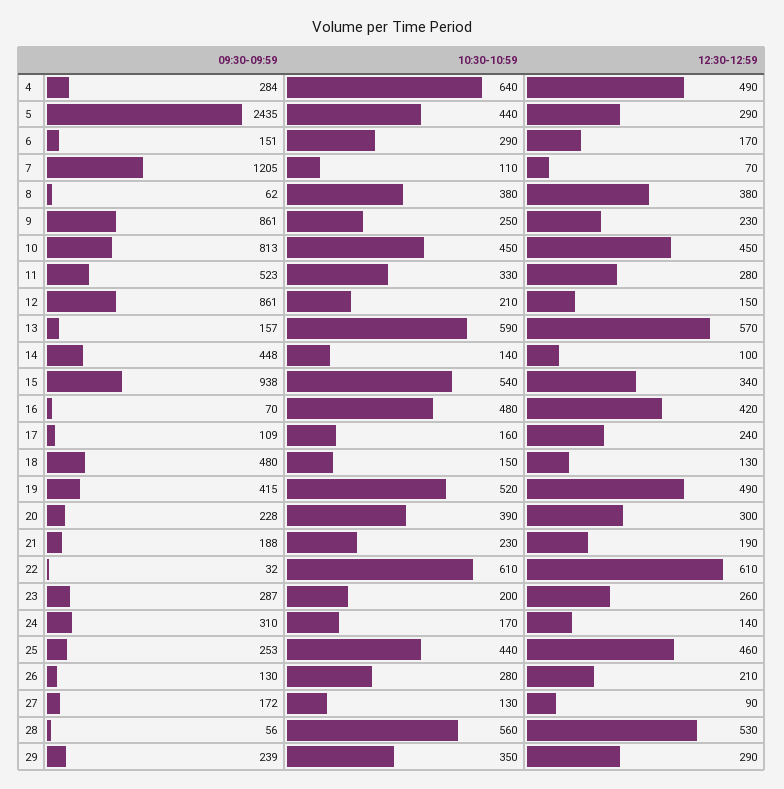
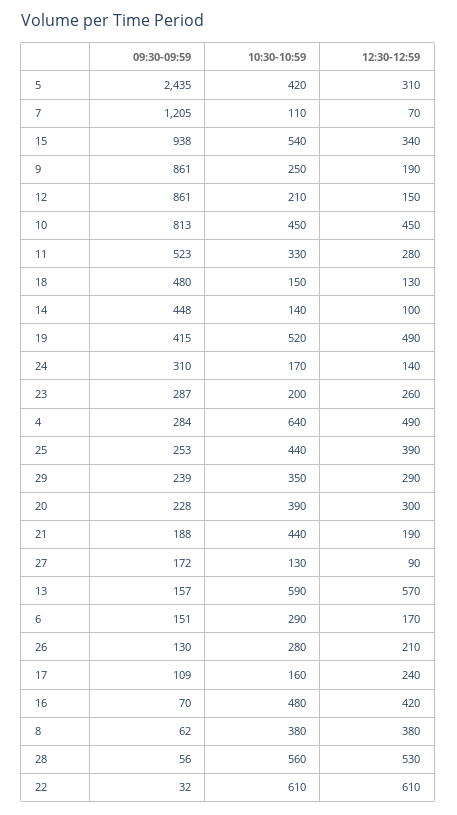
  {
    "09:30-09:59": {
      "4": 284,
      "5": 2435,
      "6": 151,
      "7": 1205,
      "8": 62,
      "9": 861,
      "10": 813,
      "11": 523,
      "12": 861,
      "13": 157,
      "14": 448,
      "15": 938,
      "16": 70,
      "17": 109,
      "18": 480,
      "19": 415,
      "20": 228,
      "21": 188,
      "22": 32,
      "23": 287,
      "24": 310,
      "25": 253,
      "26": 130,
      "27": 172,
      "28": 56,
      "29": 239
    },
    "10:30-10:59": {
      "4": 640,
-     "5": 440,
+     "5": 420,
      "6": 290,
      "7": 110,
      "8": 380,
      "9": 250,
      "10": 450,
      "11": 330,
      "12": 210,
      "13": 590,
      "14": 140,
      "15": 540,
      "16": 480,
      "17": 160,
      "18": 150,
      "19": 520,
      "20": 390,
-     "21": 230,
+     "21": 440,
      "22": 610,
      "23": 200,
      "24": 170,
      "25": 440,
      "26": 280,
      "27": 130,
      "28": 560,
      "29": 350
    },
    "12:30-12:59": {
      "4": 490,
-     "5": 290,
+     "5": 310,
      "6": 170,
      "7": 70,
      "8": 380,
-     "9": 230,
+     "9": 190,
      "10": 450,
      "11": 280,
      "12": 150,
      "13": 570,
      "14": 100,
      "15": 340,
      "16": 420,
      "17": 240,
      "18": 130,
      "19": 490,
      "20": 300,
      "21": 190,
      "22": 610,
      "23": 260,
      "24": 140,
-     "25": 460,
+     "25": 390,
      "26": 210,
      "27": 90,
      "28": 530,
      "29": 290
    }
  }

